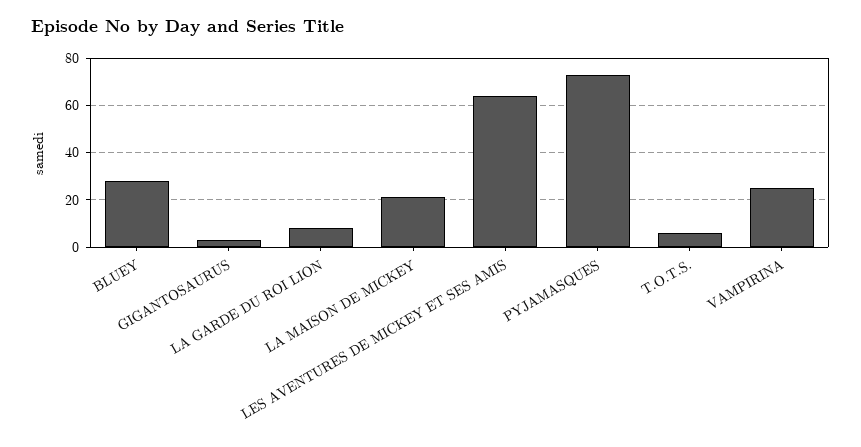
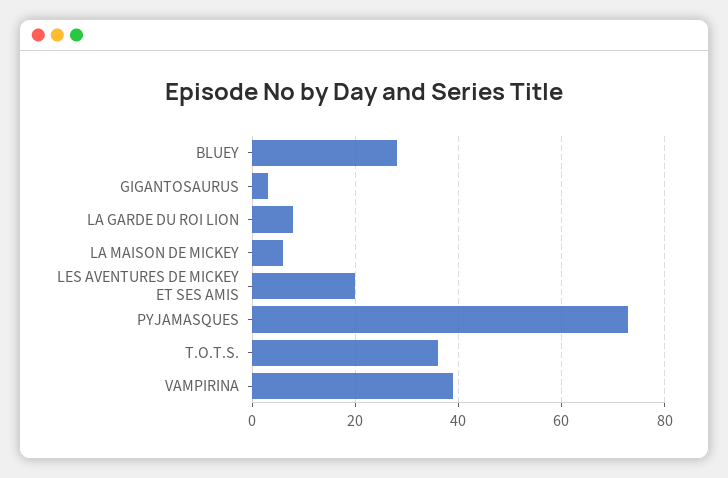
  {
    "BLUEY": 30,
    "GIGANTOSAURUS": 5,
    "LA GARDE DU ROI LION": 10,
-   "LA MAISON DE MICKEY": 20,
+   "LA MAISON DE MICKEY": 5,
-   "LES AVENTURES DE MICKEY ET SES AMIS": 65,
+   "LES AVENTURES DE MICKEY ET SES AMIS": 20,
    "PYJAMASQUES": 75,
-   "T.O.T.S.": 5,
+   "T.O.T.S.": 35,
-   "VAMPIRINA": 25
+   "VAMPIRINA": 40
  }

